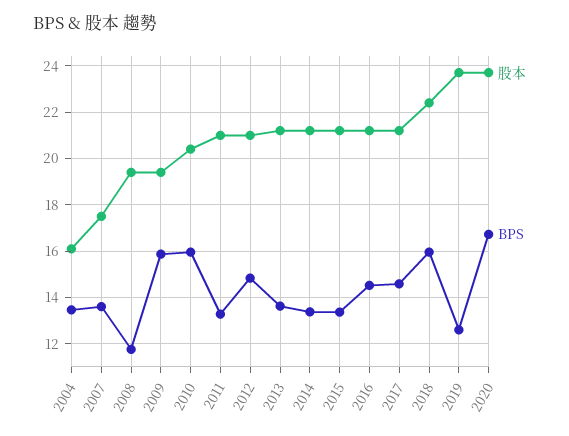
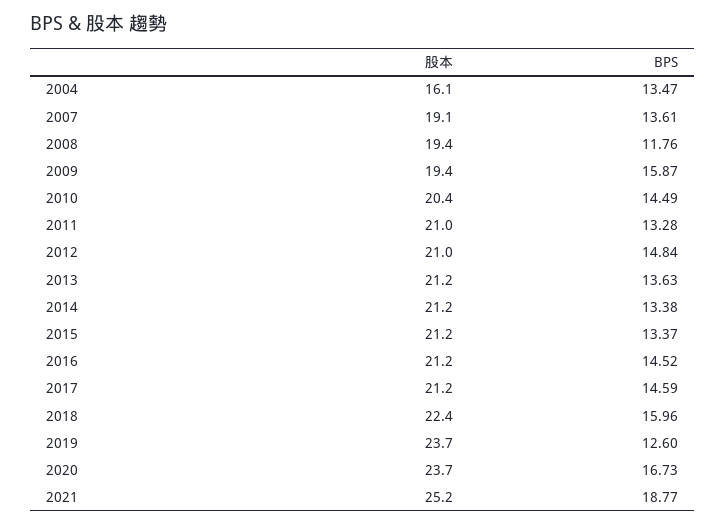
  {
    "股本": {
      "2004": 16.1,
-     "2007": 17.5,
+     "2007": 19.1,
      "2008": 19.4,
      "2009": 19.4,
      "2010": 20.4,
      "2011": 21,
      "2012": 21,
      "2013": 21.2,
      "2014": 21.2,
      "2015": 21.2,
      "2016": 21.2,
      "2017": 21.2,
      "2018": 22.4,
      "2019": 23.7,
-     "2020": 23.7
+     "2020": 23.7,
+     "2021": 25.2
    },
    "BPS": {
      "2004": 13.47,
      "2007": 13.61,
      "2008": 11.76,
      "2009": 15.87,
-     "2010": 16,
+     "2010": 14.49,
      "2011": 13.28,
      "2012": 14.84,
      "2013": 13.63,
      "2014": 13.38,
      "2015": 13.37,
      "2016": 14.52,
      "2017": 14.59,
      "2018": 15.96,
      "2019": 12.6,
-     "2020": 16.73
+     "2020": 16.73,
+     "2021": 18.77
    }
  }

